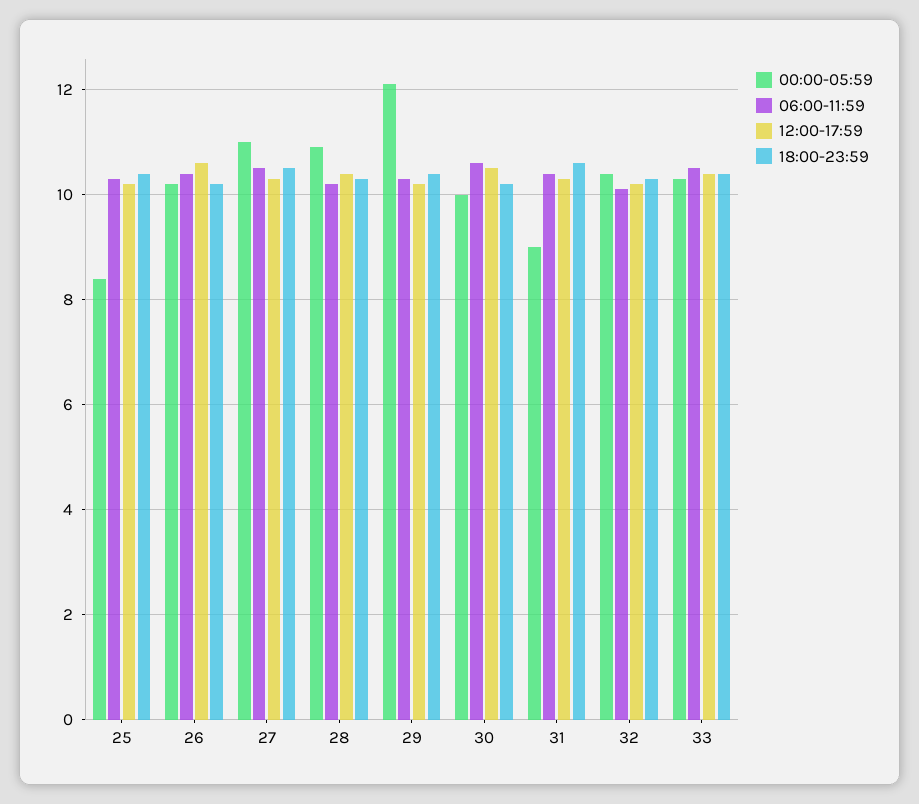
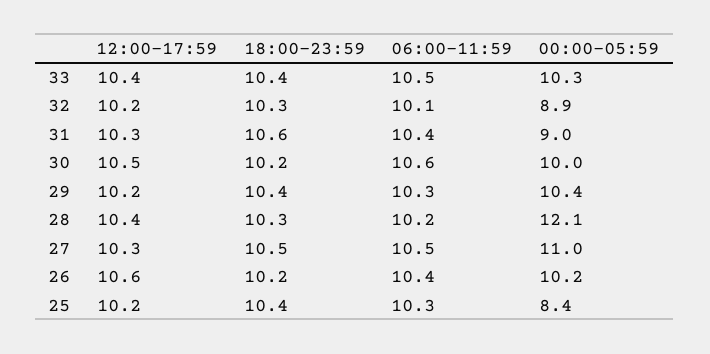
  {
    "00:00-05:59": {
      "25": 8.4,
      "26": 10.2,
      "27": 11,
-     "28": 11,
+     "28": 12.1,
-     "29": 12,
+     "29": 10.4,
      "30": 10,
      "31": 9,
-     "32": 10.5,
+     "32": 8.9,
      "33": 10.3
    },
    "06:00-11:59": {
      "25": 10.3,
      "26": 10.4,
      "27": 10.5,
      "28": 10.2,
      "29": 10.3,
      "30": 10.6,
      "31": 10.4,
      "32": 10.1,
      "33": 10.5
    },
    "12:00-17:59": {
      "25": 10.2,
      "26": 10.6,
      "27": 10.3,
      "28": 10.4,
      "29": 10.2,
      "30": 10.5,
      "31": 10.3,
      "32": 10.2,
      "33": 10.4
    },
    "18:00-23:59": {
      "25": 10.4,
      "26": 10.2,
      "27": 10.5,
      "28": 10.3,
      "29": 10.4,
      "30": 10.2,
      "31": 10.6,
      "32": 10.3,
      "33": 10.4
    }
  }

